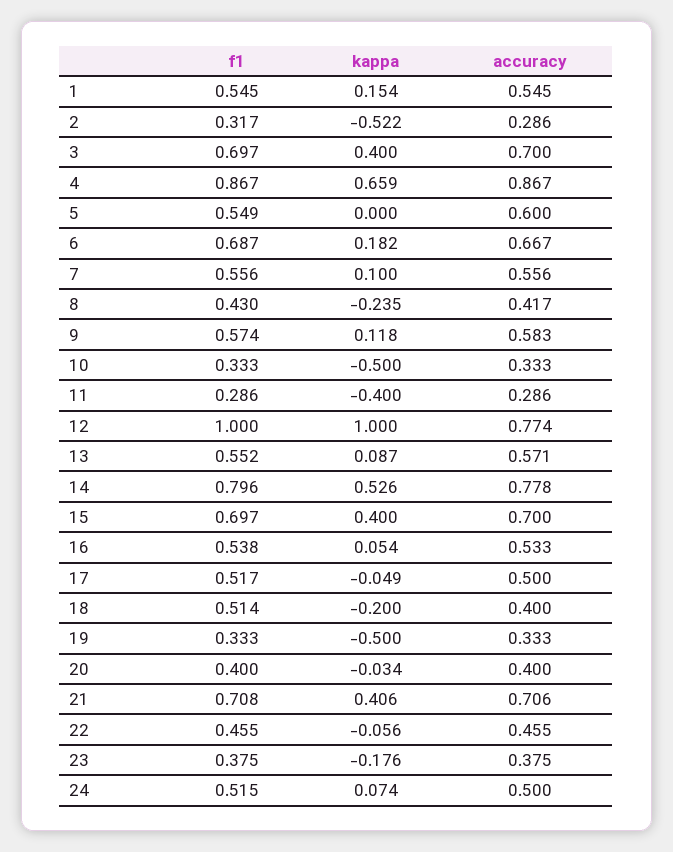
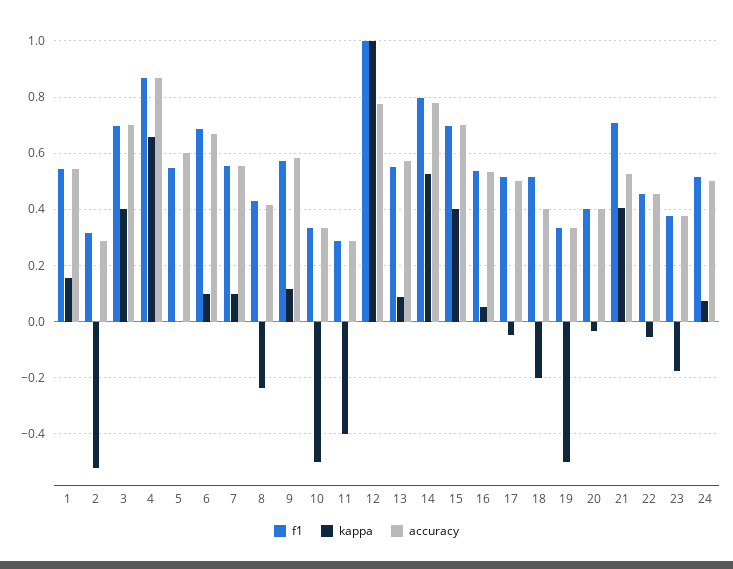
  {
    "f1": {
      "1": 0.545,
      "2": 0.317,
      "3": 0.697,
      "4": 0.867,
      "5": 0.549,
      "6": 0.687,
      "7": 0.556,
      "8": 0.43,
      "9": 0.574,
      "10": 0.333,
      "11": 0.286,
      "12": 1,
      "13": 0.552,
      "14": 0.796,
      "15": 0.697,
      "16": 0.538,
      "17": 0.517,
      "18": 0.514,
      "19": 0.333,
      "20": 0.4,
      "21": 0.708,
      "22": 0.455,
      "23": 0.375,
      "24": 0.515
    },
    "kappa": {
      "1": 0.154,
      "2": -0.522,
      "3": 0.4,
      "4": 0.659,
      "5": 0,
-     "6": 0.182,
+     "6": 0.1,
      "7": 0.1,
      "8": -0.235,
      "9": 0.118,
      "10": -0.5,
      "11": -0.4,
      "12": 1,
      "13": 0.087,
      "14": 0.526,
      "15": 0.4,
      "16": 0.054,
      "17": -0.049,
      "18": -0.2,
      "19": -0.5,
      "20": -0.034,
      "21": 0.406,
      "22": -0.056,
      "23": -0.176,
      "24": 0.074
    },
    "accuracy": {
      "1": 0.545,
      "2": 0.286,
      "3": 0.7,
      "4": 0.867,
      "5": 0.6,
      "6": 0.667,
      "7": 0.556,
      "8": 0.417,
      "9": 0.583,
      "10": 0.333,
      "11": 0.286,
      "12": 0.774,
      "13": 0.571,
      "14": 0.778,
      "15": 0.7,
      "16": 0.533,
      "17": 0.5,
      "18": 0.4,
      "19": 0.333,
      "20": 0.4,
-     "21": 0.706,
+     "21": 0.525,
      "22": 0.455,
      "23": 0.375,
      "24": 0.5
    }
  }

